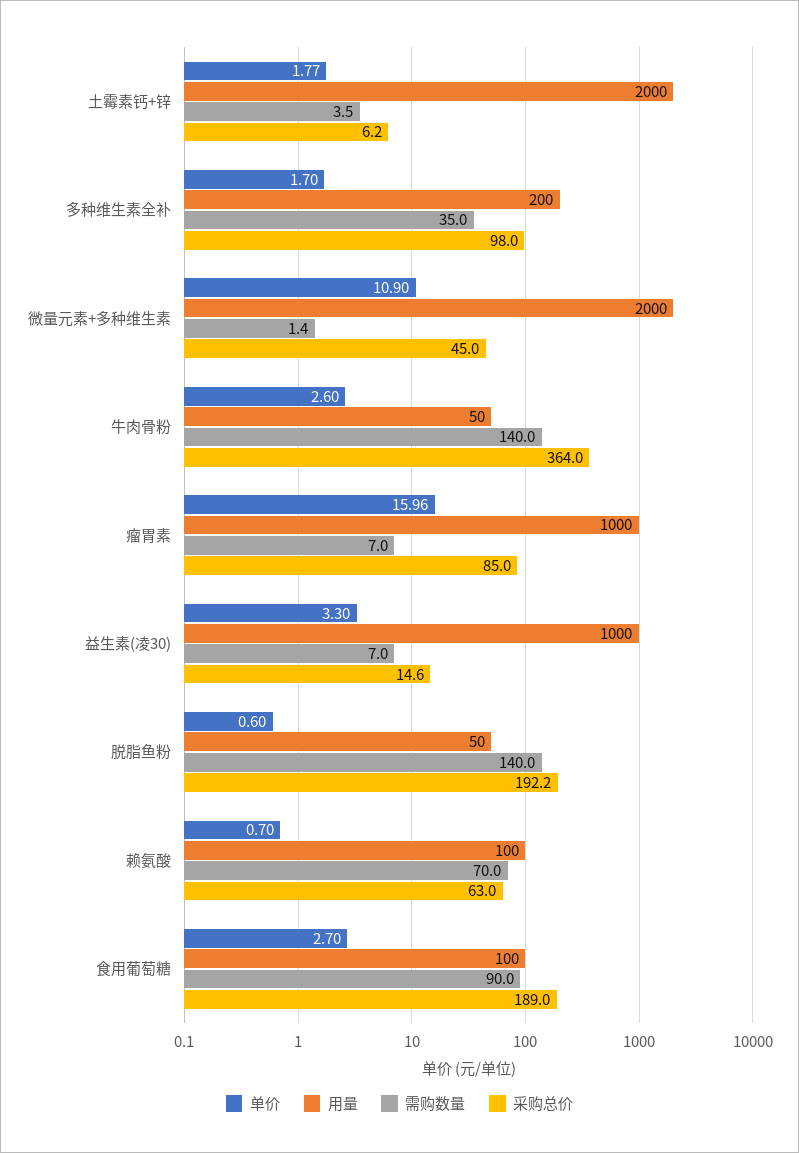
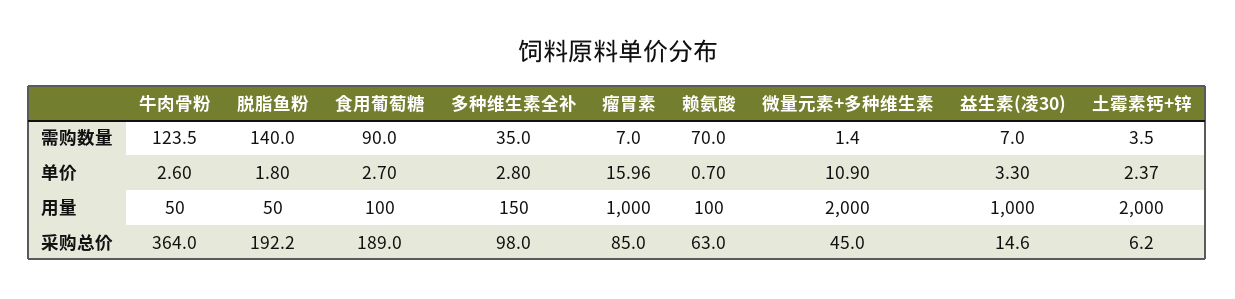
  {
    "单价": {
-     "土霉素钙+锌": 1.77,
+     "土霉素钙+锌": 2.37,
-     "多种维生素全补": 1.7,
+     "多种维生素全补": 2.8,
      "微量元素+多种维生素": 10.9,
      "牛肉骨粉": 2.6,
      "瘤胃素": 15.96,
      "益生素(凌30)": 3.3,
-     "脱脂鱼粉": 0.6,
+     "脱脂鱼粉": 1.8,
      "赖氨酸": 0.7,
      "食用葡萄糖": 2.7
    },
    "用量": {
      "土霉素钙+锌": 2000,
-     "多种维生素全补": 200,
+     "多种维生素全补": 150,
      "微量元素+多种维生素": 2000,
      "牛肉骨粉": 50,
      "瘤胃素": 1000,
      "益生素(凌30)": 1000,
      "脱脂鱼粉": 50,
      "赖氨酸": 100,
      "食用葡萄糖": 100
    },
    "需购数量": {
      "土霉素钙+锌": 3.5,
      "多种维生素全补": 35,
      "微量元素+多种维生素": 1.4,
-     "牛肉骨粉": 140,
+     "牛肉骨粉": 123.5,
      "瘤胃素": 7,
      "益生素(凌30)": 7,
      "脱脂鱼粉": 140,
      "赖氨酸": 70,
      "食用葡萄糖": 90
    },
    "采购总价": {
      "土霉素钙+锌": 6.2,
      "多种维生素全补": 98,
      "微量元素+多种维生素": 45,
      "牛肉骨粉": 364,
      "瘤胃素": 85,
      "益生素(凌30)": 14.6,
      "脱脂鱼粉": 192.2,
      "赖氨酸": 63,
      "食用葡萄糖": 189
    }
  }

